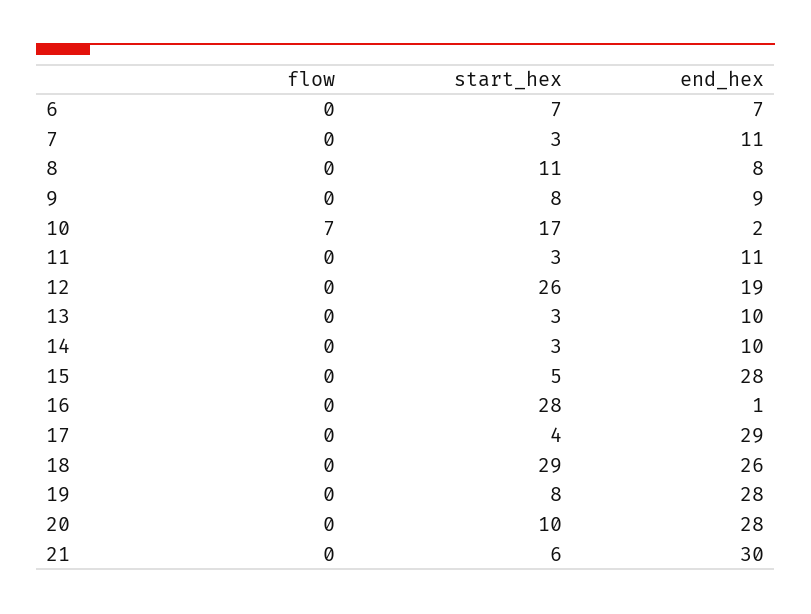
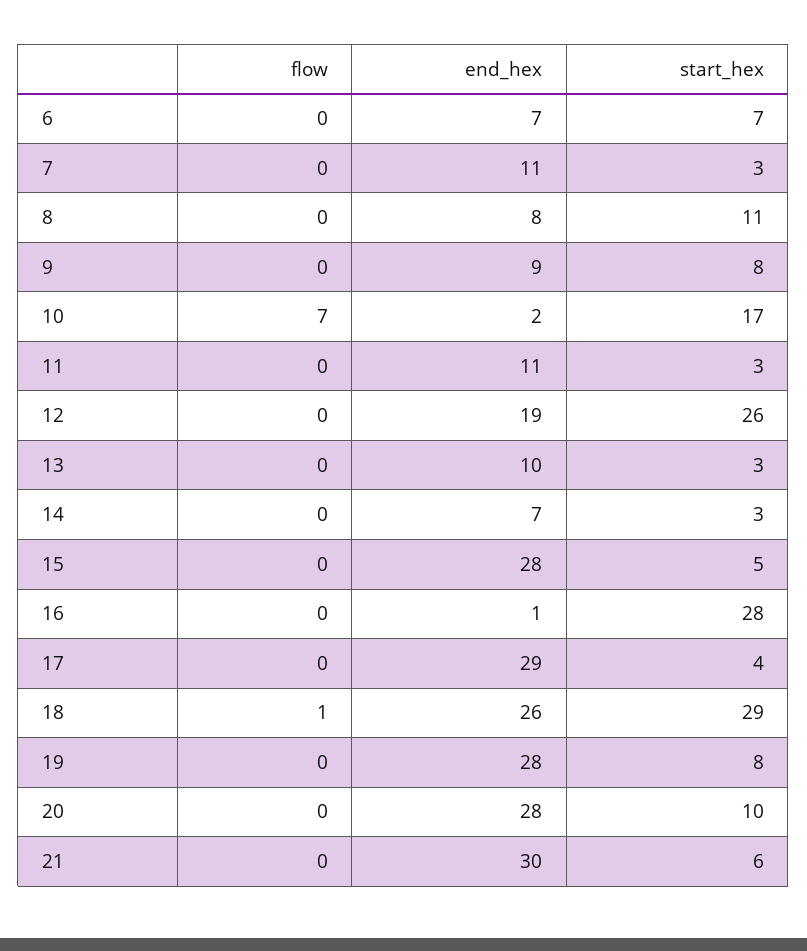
  {
    "flow": {
      "6": 0,
      "7": 0,
      "8": 0,
      "9": 0,
      "10": 7,
      "11": 0,
      "12": 0,
      "13": 0,
      "14": 0,
      "15": 0,
      "16": 0,
      "17": 0,
-     "18": 0,
+     "18": 1,
      "19": 0,
      "20": 0,
      "21": 0
    },
    "start_hex": {
      "6": 7,
      "7": 3,
      "8": 11,
      "9": 8,
      "10": 17,
      "11": 3,
      "12": 26,
      "13": 3,
      "14": 3,
      "15": 5,
      "16": 28,
      "17": 4,
      "18": 29,
      "19": 8,
      "20": 10,
      "21": 6
    },
    "end_hex": {
      "6": 7,
      "7": 11,
      "8": 8,
      "9": 9,
      "10": 2,
      "11": 11,
      "12": 19,
      "13": 10,
-     "14": 10,
+     "14": 7,
      "15": 28,
      "16": 1,
      "17": 29,
      "18": 26,
      "19": 28,
      "20": 28,
      "21": 30
    }
  }

